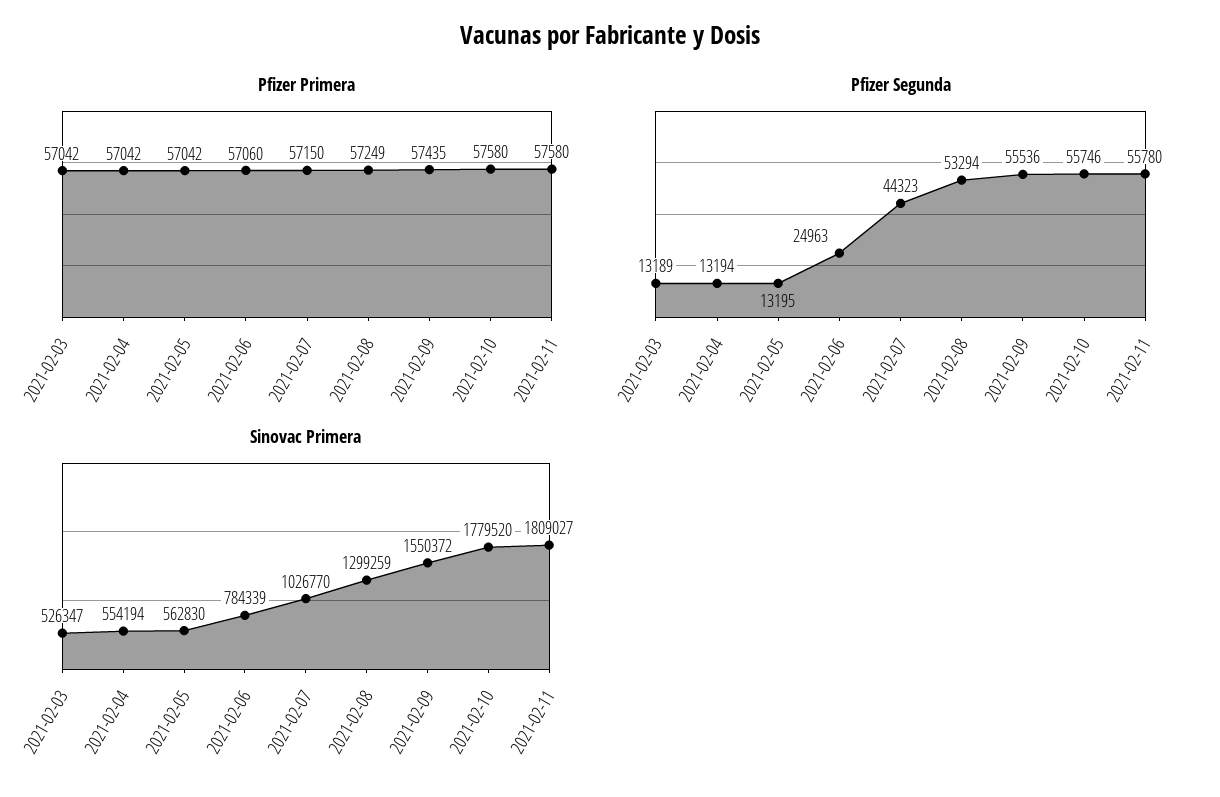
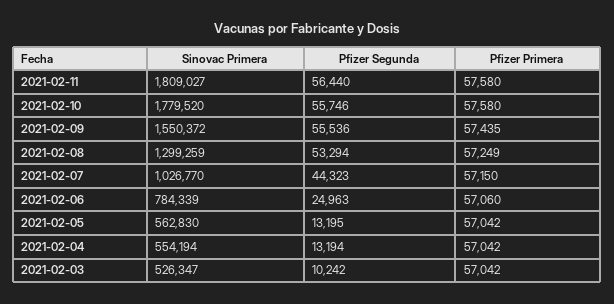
  {
    "Pfizer Primera": {
      "2021-02-03": 57042,
      "2021-02-04": 57042,
      "2021-02-05": 57042,
      "2021-02-06": 57060,
      "2021-02-07": 57150,
      "2021-02-08": 57249,
      "2021-02-09": 57435,
      "2021-02-10": 57580,
      "2021-02-11": 57580
    },
    "Pfizer Segunda": {
-     "2021-02-03": 13189,
+     "2021-02-03": 10242,
      "2021-02-04": 13194,
      "2021-02-05": 13195,
      "2021-02-06": 24963,
      "2021-02-07": 44323,
      "2021-02-08": 53294,
      "2021-02-09": 55536,
      "2021-02-10": 55746,
-     "2021-02-11": 55780
+     "2021-02-11": 56440
    },
    "Sinovac Primera": {
      "2021-02-03": 526347,
      "2021-02-04": 554194,
      "2021-02-05": 562830,
      "2021-02-06": 784339,
      "2021-02-07": 1026770,
      "2021-02-08": 1299259,
      "2021-02-09": 1550372,
      "2021-02-10": 1779520,
      "2021-02-11": 1809027
    }
  }

